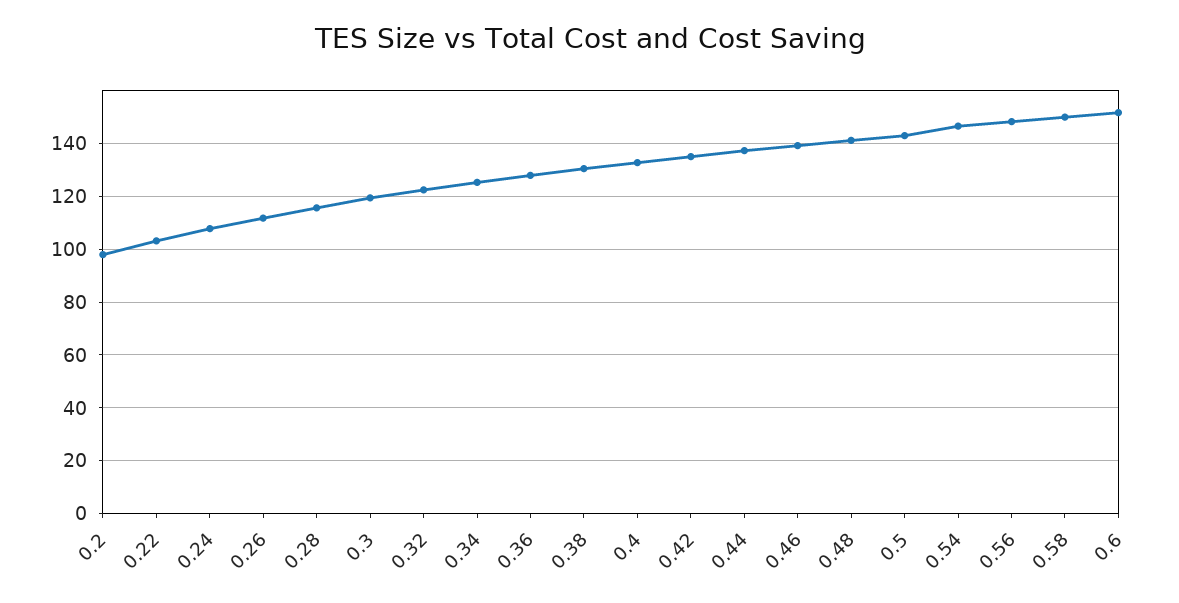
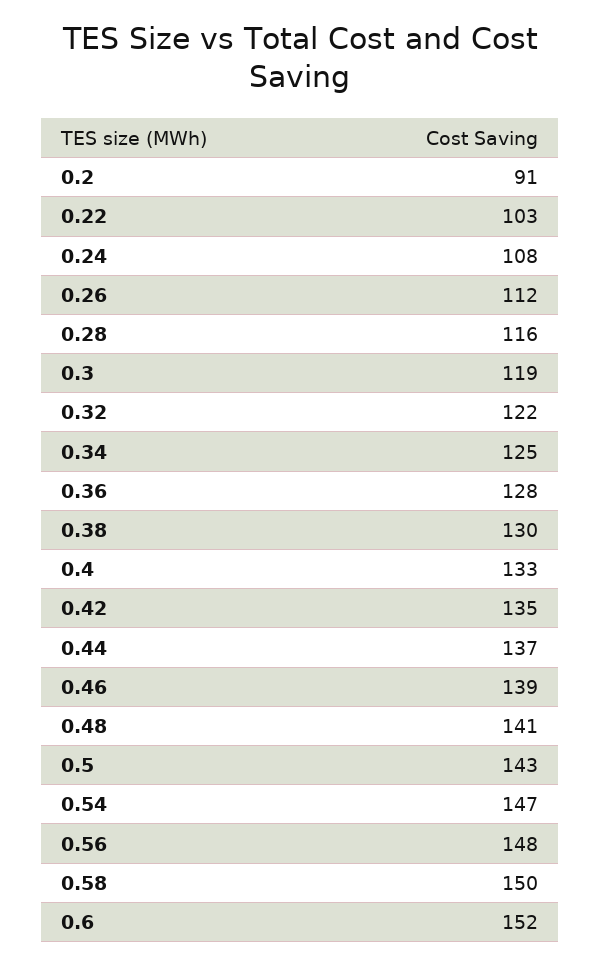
  {
-   "0.2": 97.5,
+   "0.2": 91,
    "0.22": 103,
    "0.24": 108,
    "0.26": 112,
    "0.28": 116,
    "0.3": 119,
    "0.32": 122,
    "0.34": 125,
    "0.36": 128,
    "0.38": 130,
    "0.4": 133,
    "0.42": 135,
    "0.44": 137,
    "0.46": 139,
    "0.48": 141,
    "0.5": 143,
    "0.54": 147,
    "0.56": 148,
    "0.58": 150,
    "0.6": 152
  }

